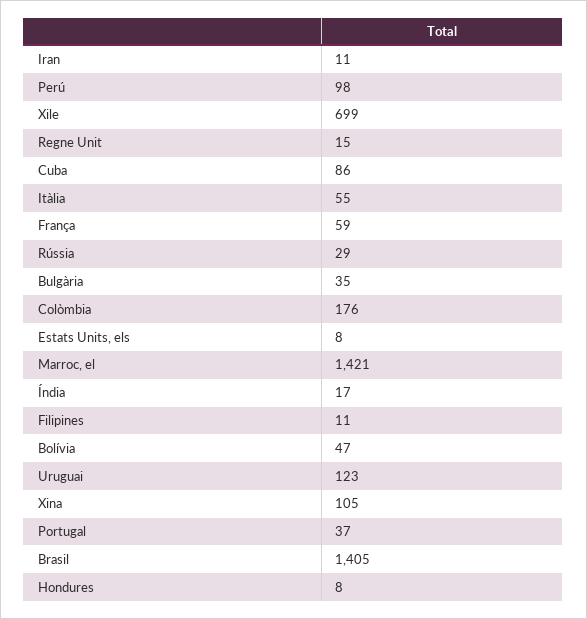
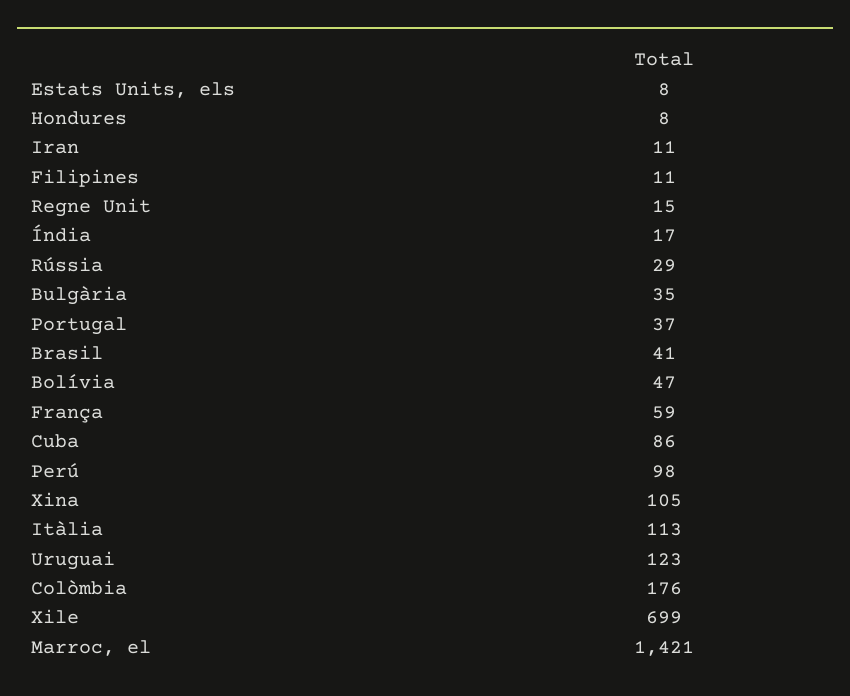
  {
    "Iran": 11,
    "Perú": 98,
    "Xile": 699,
    "Regne Unit": 15,
    "Cuba": 86,
-   "Itàlia": 55,
+   "Itàlia": 113,
    "França": 59,
    "Rússia": 29,
    "Bulgària": 35,
    "Colòmbia": 176,
    "Estats Units, els": 8,
    "Marroc, el": 1421,
    "Índia": 17,
    "Filipines": 11,
    "Bolívia": 47,
    "Uruguai": 123,
    "Xina": 105,
    "Portugal": 37,
-   "Brasil": 1405,
+   "Brasil": 41,
    "Hondures": 8
  }

